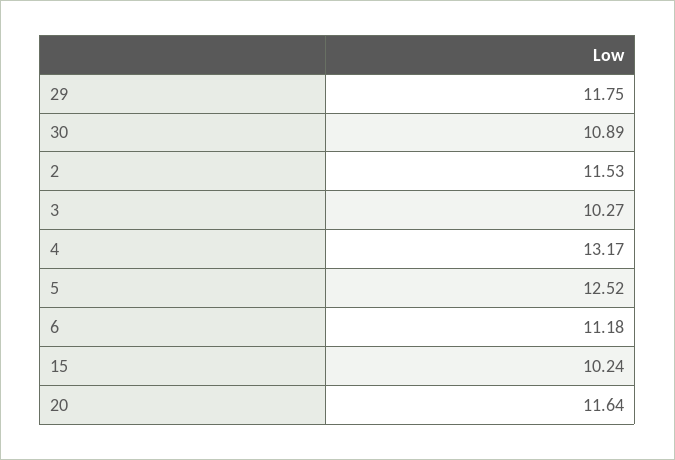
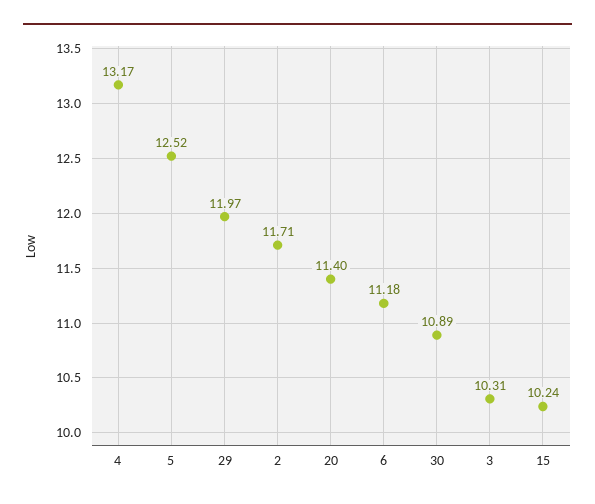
  {
-   "29": 11.75,
+   "29": 11.97,
    "30": 10.89,
-   "2": 11.53,
+   "2": 11.71,
-   "3": 10.27,
+   "3": 10.31,
    "4": 13.17,
    "5": 12.52,
    "6": 11.18,
    "15": 10.24,
-   "20": 11.64
+   "20": 11.4
  }

